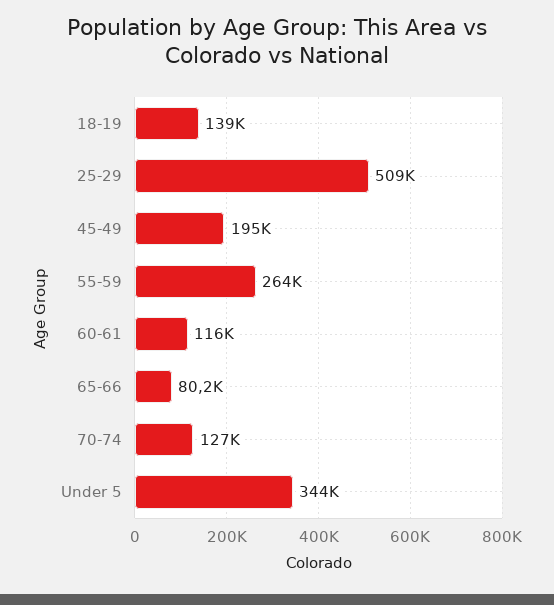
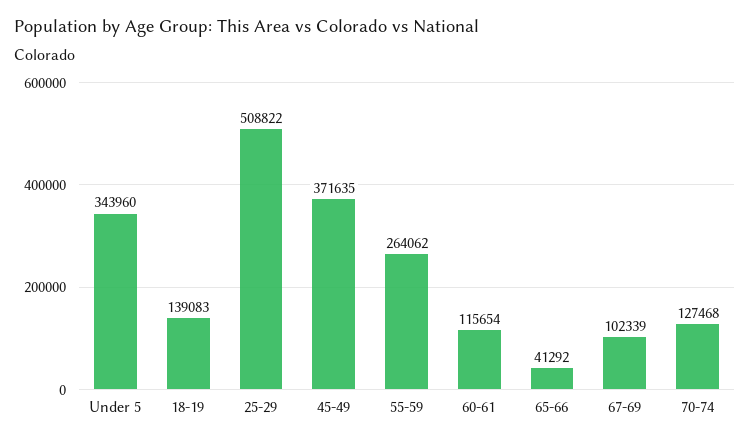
  {
    "18-19": 139083,
    "25-29": 508822,
-   "45-49": 195000,
+   "45-49": 371635,
    "55-59": 264062,
    "60-61": 115654,
-   "65-66": 80200,
+   "65-66": 41292,
    "70-74": 127468,
-   "Under 5": 343960
+   "Under 5": 343960,
+   "67-69": 102339
  }

